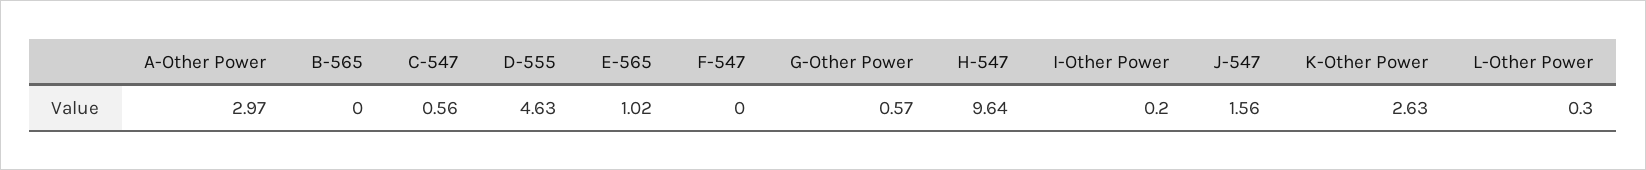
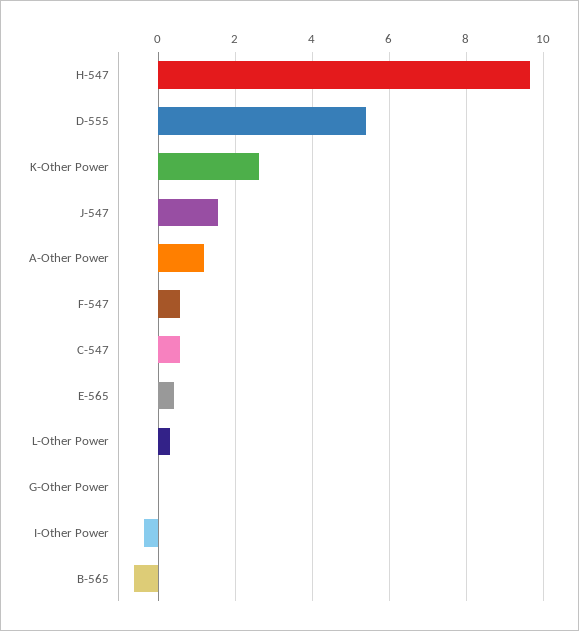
  {
-   "A-Other Power": 2.97,
+   "A-Other Power": 1.2,
-   "B-565": 0,
+   "B-565": -0.6,
    "C-547": 0.56,
-   "D-555": 4.63,
+   "D-555": 5.4,
-   "E-565": 1.02,
+   "E-565": 0.4,
-   "F-547": 0,
+   "F-547": 0.6,
-   "G-Other Power": 0.57,
+   "G-Other Power": 0,
    "H-547": 9.64,
-   "I-Other Power": 0.2,
+   "I-Other Power": -0.4,
    "J-547": 1.56,
    "K-Other Power": 2.63,
    "L-Other Power": 0.3
  }

